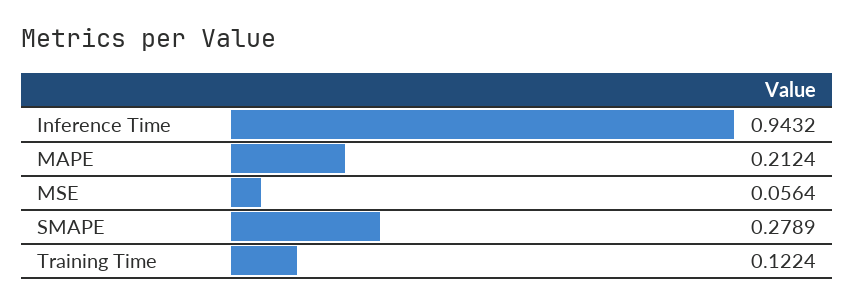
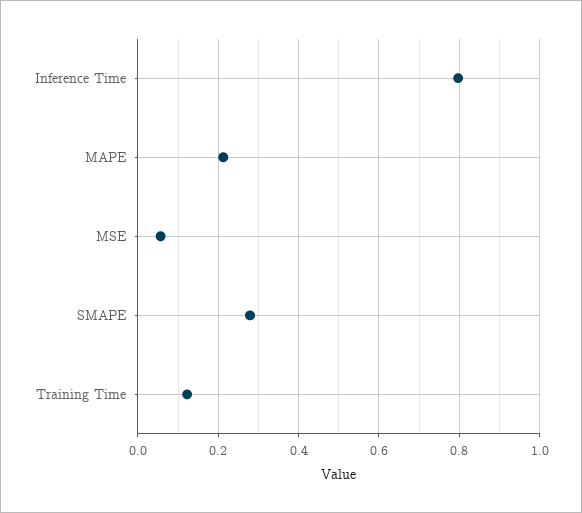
  {
-   "Inference Time": 0.9432,
+   "Inference Time": 0.8,
    "MAPE": 0.2124,
    "MSE": 0.0564,
    "SMAPE": 0.2789,
    "Training Time": 0.1224
  }

